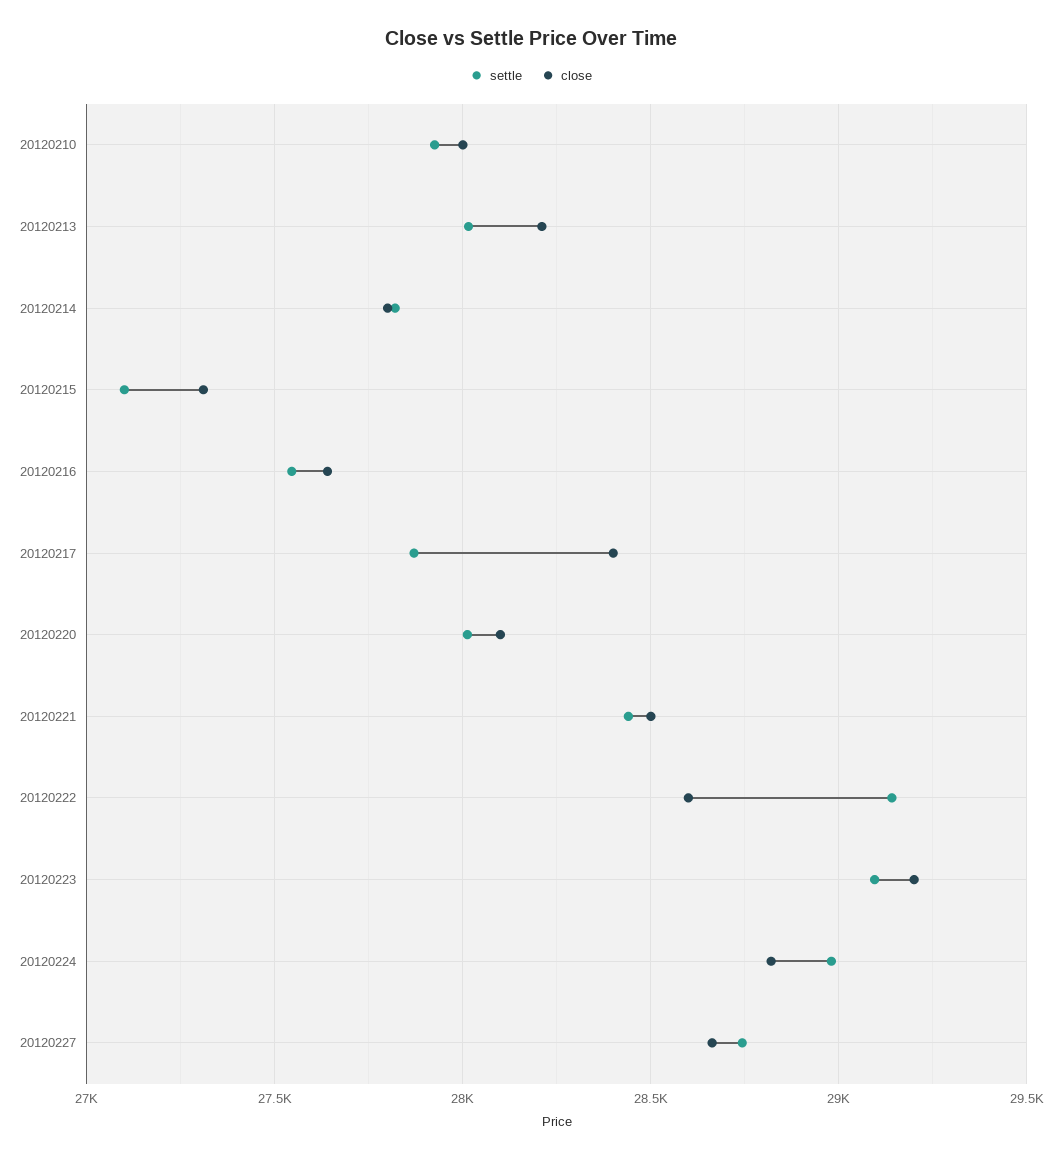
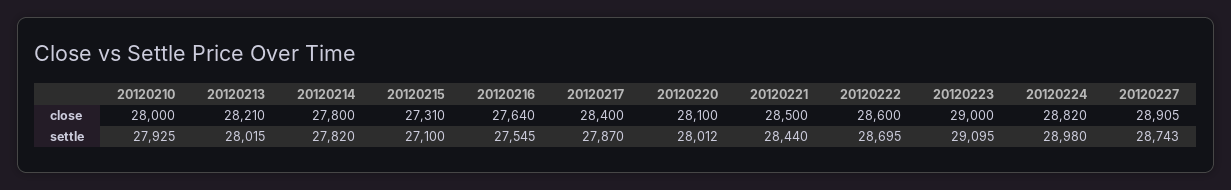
  {
    "settle": {
      "20120210": 27925,
      "20120213": 28015,
      "20120214": 27820,
      "20120215": 27100,
      "20120216": 27545,
      "20120217": 27870,
      "20120220": 28012,
      "20120221": 28440,
-     "20120222": 29150,
+     "20120222": 28695,
      "20120223": 29095,
      "20120224": 28980,
      "20120227": 28743
    },
    "close": {
      "20120210": 28000,
      "20120213": 28210,
      "20120214": 27800,
      "20120215": 27310,
      "20120216": 27640,
      "20120217": 28400,
      "20120220": 28100,
      "20120221": 28500,
      "20120222": 28600,
-     "20120223": 29200,
+     "20120223": 29000,
      "20120224": 28820,
-     "20120227": 28650
+     "20120227": 28905
    }
  }

